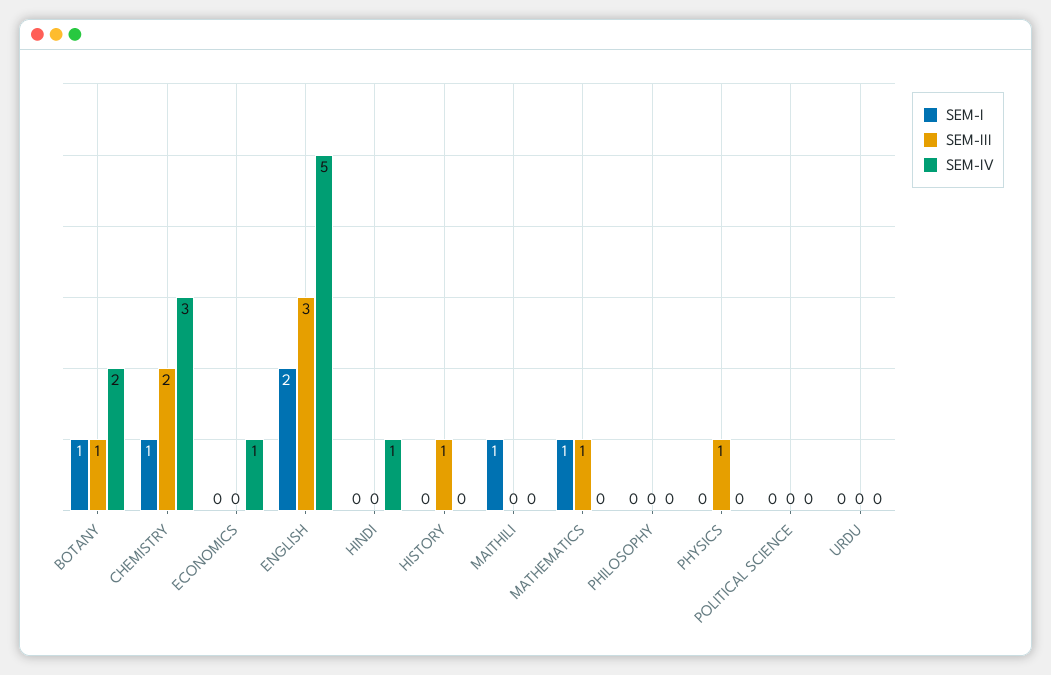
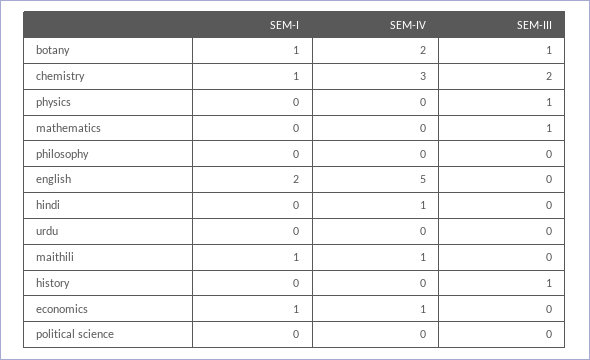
  {
    "SEM-I": {
      "BOTANY": 1,
      "CHEMISTRY": 1,
-     "ECONOMICS": 0,
+     "ECONOMICS": 1,
      "ENGLISH": 2,
      "HINDI": 0,
      "HISTORY": 0,
      "MAITHILI": 1,
-     "MATHEMATICS": 1,
+     "MATHEMATICS": 0,
      "PHILOSOPHY": 0,
      "PHYSICS": 0,
      "POLITICAL SCIENCE": 0,
      "URDU": 0
    },
    "SEM-III": {
      "BOTANY": 1,
      "CHEMISTRY": 2,
      "ECONOMICS": 0,
-     "ENGLISH": 3,
+     "ENGLISH": 0,
      "HINDI": 0,
      "HISTORY": 1,
      "MAITHILI": 0,
      "MATHEMATICS": 1,
      "PHILOSOPHY": 0,
      "PHYSICS": 1,
      "POLITICAL SCIENCE": 0,
      "URDU": 0
    },
    "SEM-IV": {
      "BOTANY": 2,
      "CHEMISTRY": 3,
      "ECONOMICS": 1,
      "ENGLISH": 5,
      "HINDI": 1,
      "HISTORY": 0,
-     "MAITHILI": 0,
+     "MAITHILI": 1,
      "MATHEMATICS": 0,
      "PHILOSOPHY": 0,
      "PHYSICS": 0,
      "POLITICAL SCIENCE": 0,
      "URDU": 0
    }
  }

